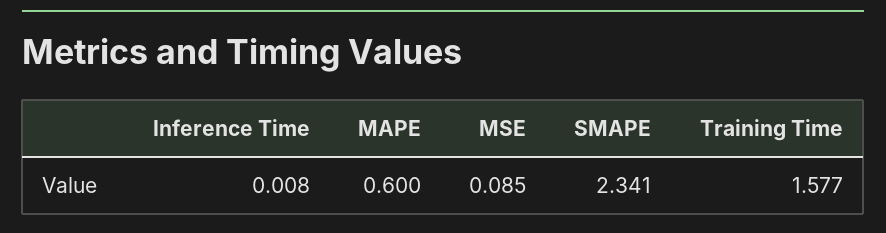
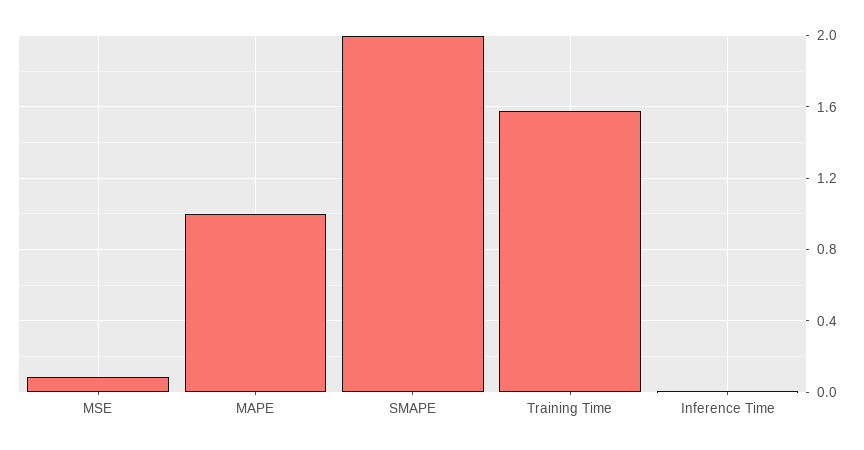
  {
    "Inference Time": 0.008,
-   "MAPE": 0.6,
+   "MAPE": 1,
    "MSE": 0.085,
-   "SMAPE": 2.341,
+   "SMAPE": 2,
    "Training Time": 1.577
  }

